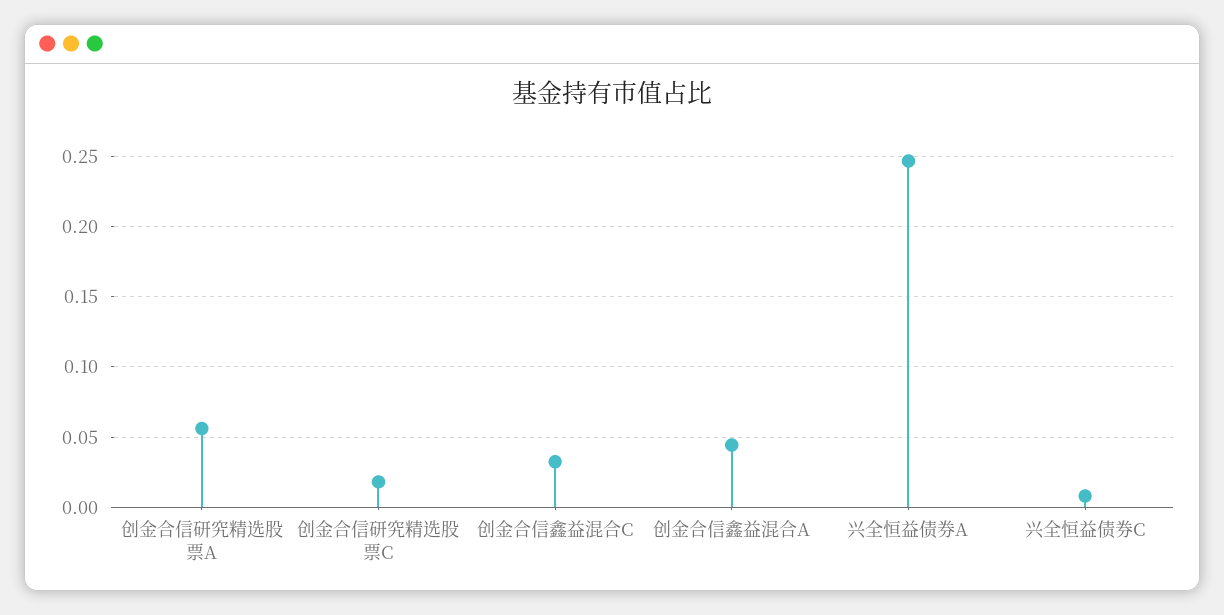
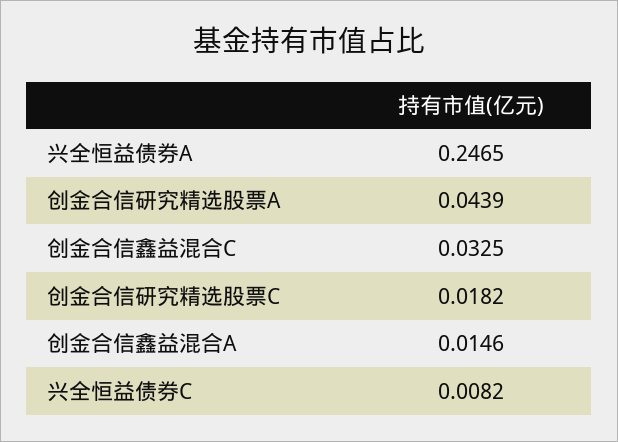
  {
-   "创金合信研究精选股票A": 0.055,
+   "创金合信研究精选股票A": 0.0439,
    "创金合信研究精选股票C": 0.0182,
    "创金合信鑫益混合C": 0.0325,
-   "创金合信鑫益混合A": 0.045,
+   "创金合信鑫益混合A": 0.0146,
    "兴全恒益债券A": 0.2465,
    "兴全恒益债券C": 0.0082
  }

